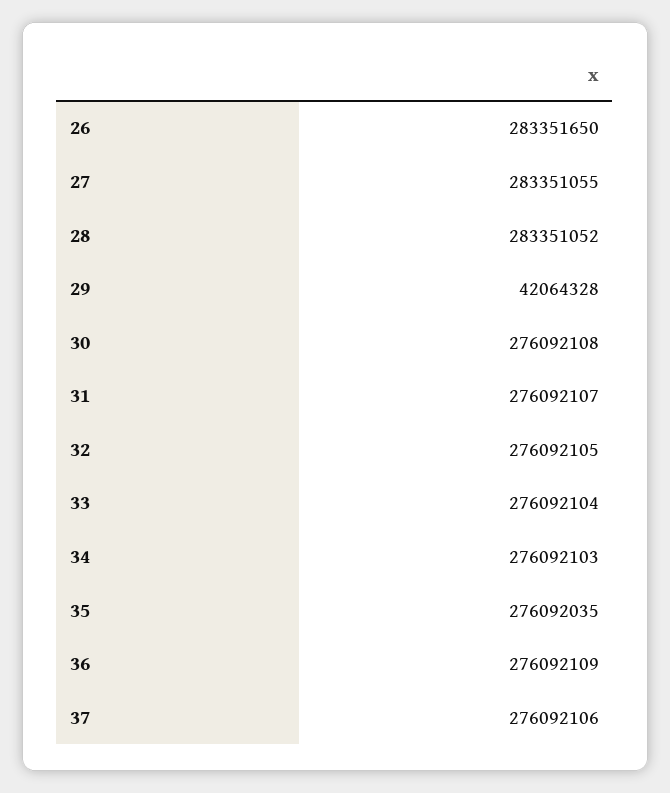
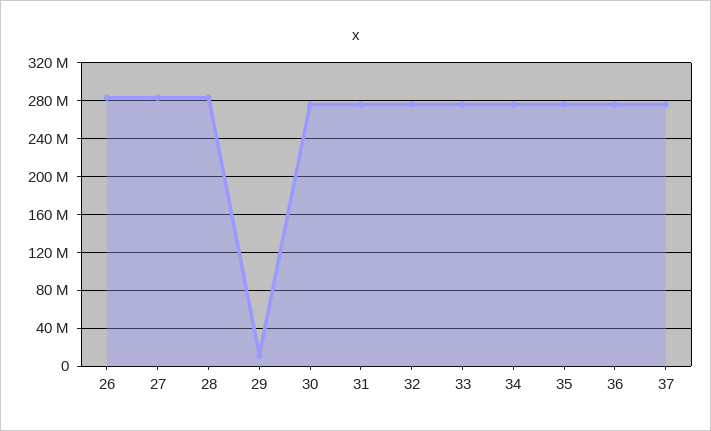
  {
    "26": 283351650,
    "27": 283351055,
    "28": 283351052,
-   "29": 42064328,
+   "29": 10000000,
    "30": 276092108,
    "31": 276092107,
    "32": 276092105,
    "33": 276092104,
    "34": 276092103,
    "35": 276092035,
    "36": 276092109,
    "37": 276092106
  }

